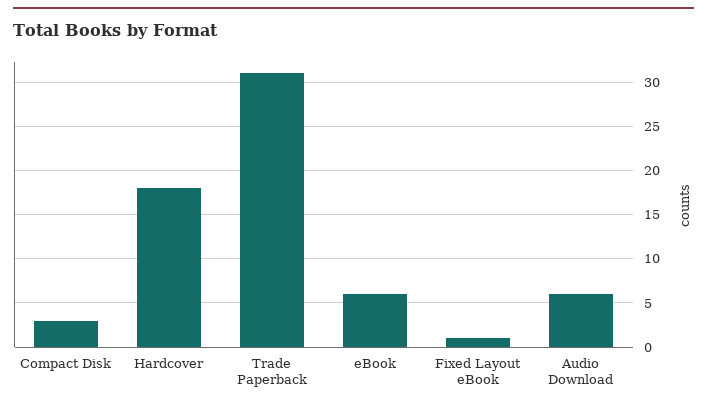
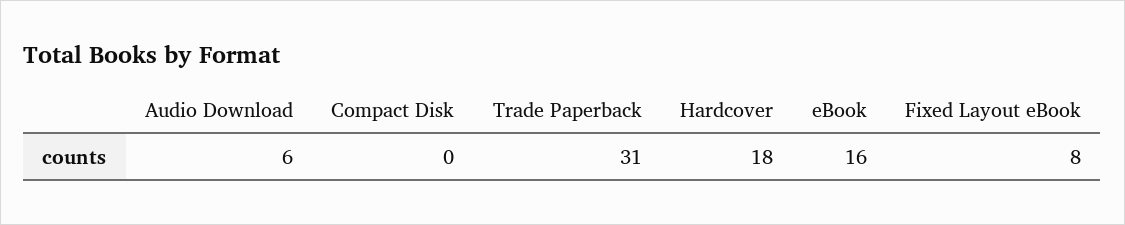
  {
-   "Compact Disk": 3,
+   "Compact Disk": 0,
    "Hardcover": 18,
    "Trade Paperback": 31,
-   "eBook": 6,
+   "eBook": 16,
-   "Fixed Layout eBook": 1,
+   "Fixed Layout eBook": 8,
    "Audio Download": 6
  }

